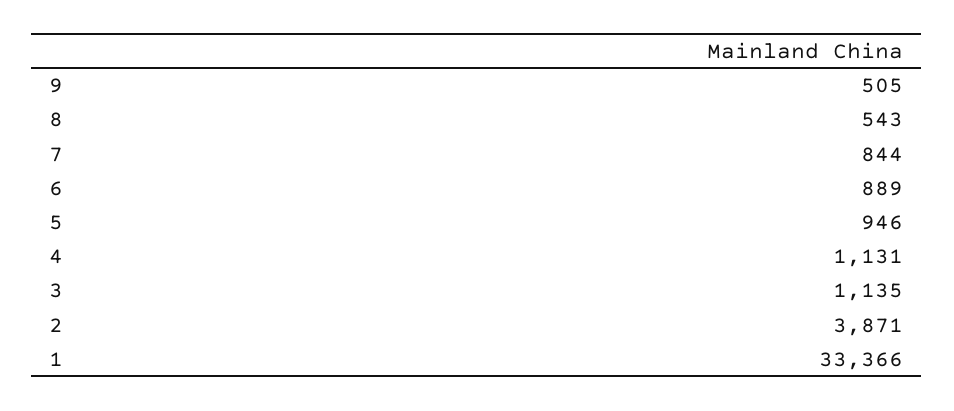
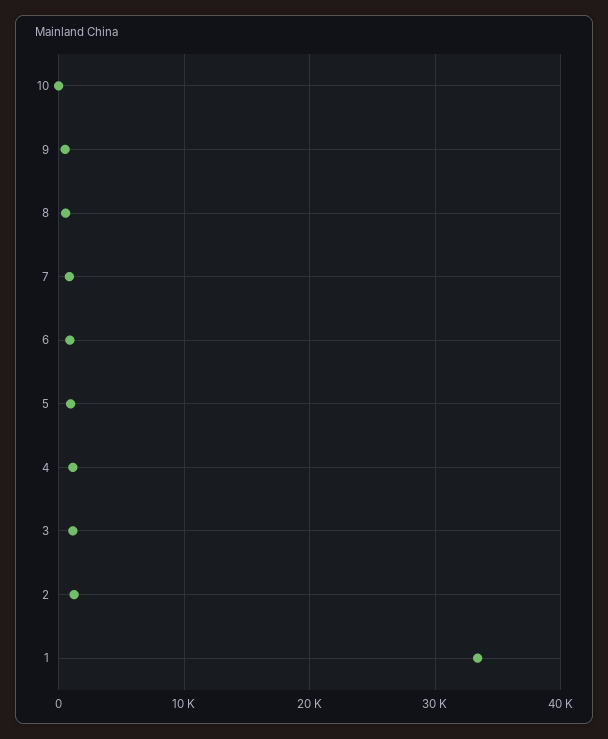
  {
    "9": 505,
    "8": 543,
    "7": 844,
    "6": 889,
    "5": 946,
    "4": 1131,
    "3": 1135,
-   "2": 3871,
+   "2": 1000,
-   "1": 33366
+   "1": 33366,
+   "10": 0
  }

